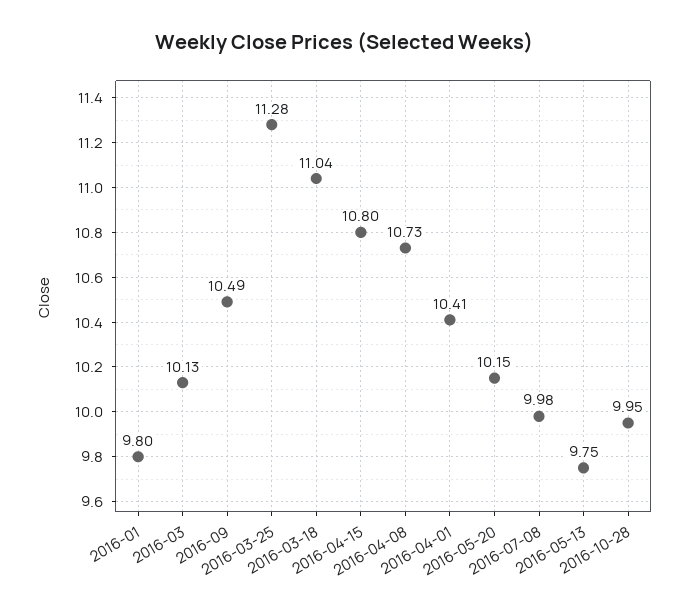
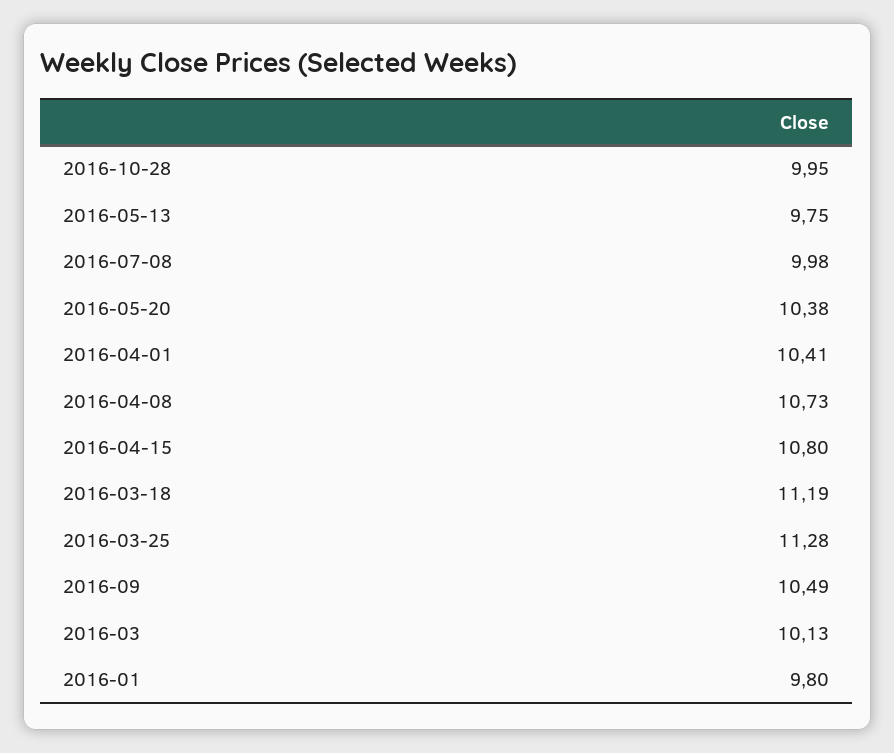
  {
    "2016-01": 9.8,
    "2016-03": 10.13,
    "2016-09": 10.49,
    "2016-03-25": 11.28,
-   "2016-03-18": 11.04,
+   "2016-03-18": 11.19,
    "2016-04-15": 10.8,
    "2016-04-08": 10.73,
    "2016-04-01": 10.41,
-   "2016-05-20": 10.15,
+   "2016-05-20": 10.38,
    "2016-07-08": 9.98,
    "2016-05-13": 9.75,
    "2016-10-28": 9.95
  }

